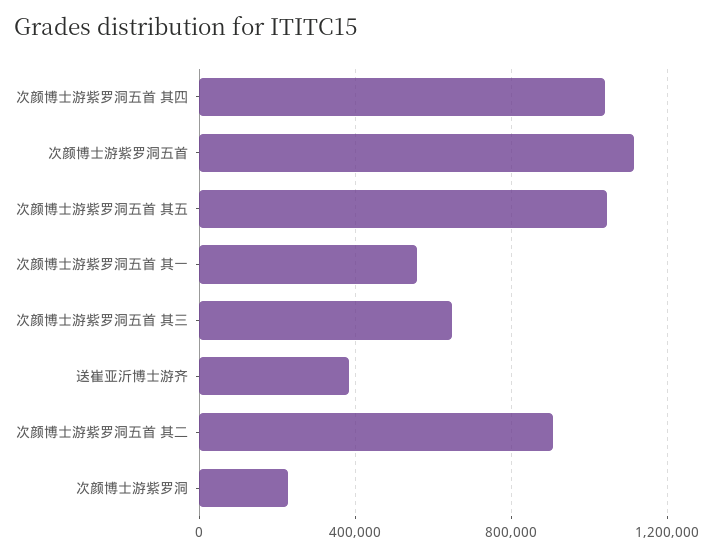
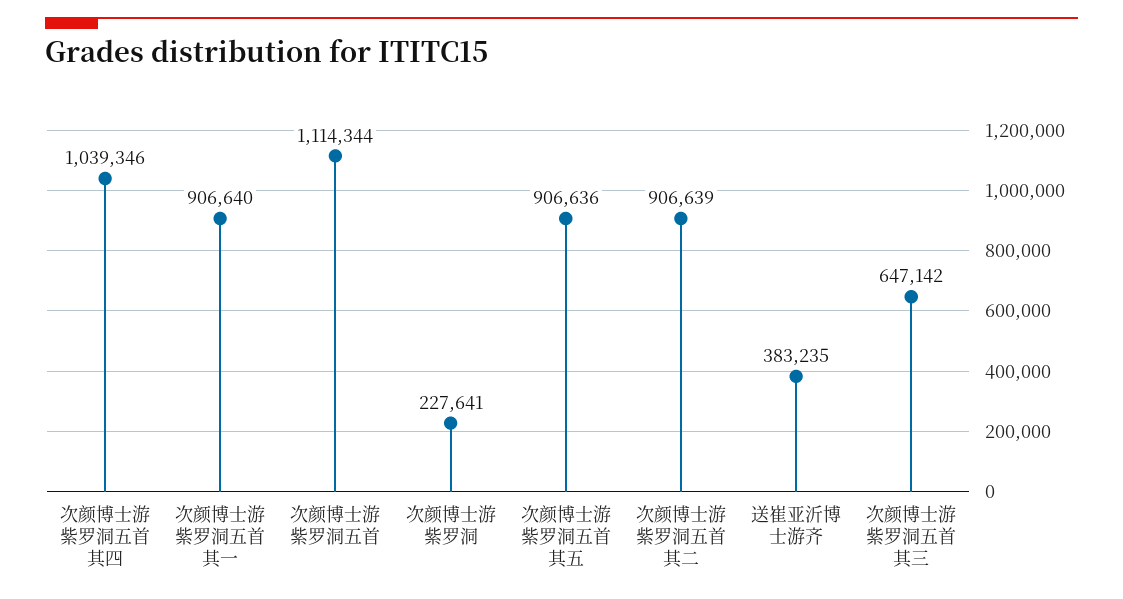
  {
    "次颜博士游紫罗洞五首 其四": 1039346,
    "次颜博士游紫罗洞五首": 1114344,
-   "次颜博士游紫罗洞五首 其五": 1050000,
+   "次颜博士游紫罗洞五首 其五": 906636,
-   "次颜博士游紫罗洞五首 其一": 550000,
+   "次颜博士游紫罗洞五首 其一": 906640,
    "次颜博士游紫罗洞五首 其三": 647142,
    "送崔亚沂博士游齐": 383235,
    "次颜博士游紫罗洞五首 其二": 906639,
    "次颜博士游紫罗洞": 227641
  }

